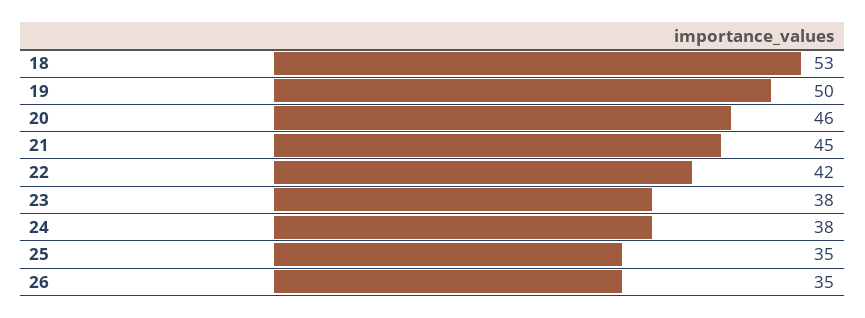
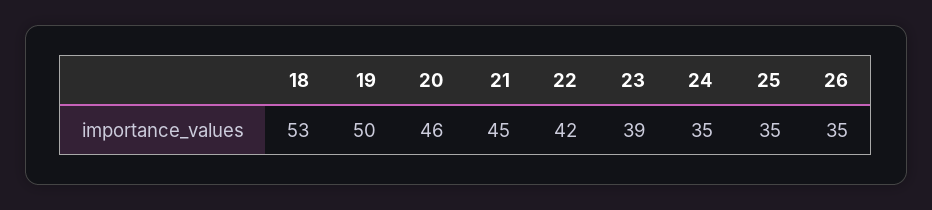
  {
    "18": 53,
    "19": 50,
    "20": 46,
    "21": 45,
    "22": 42,
-   "23": 38,
+   "23": 39,
-   "24": 38,
+   "24": 35,
    "25": 35,
    "26": 35
  }

